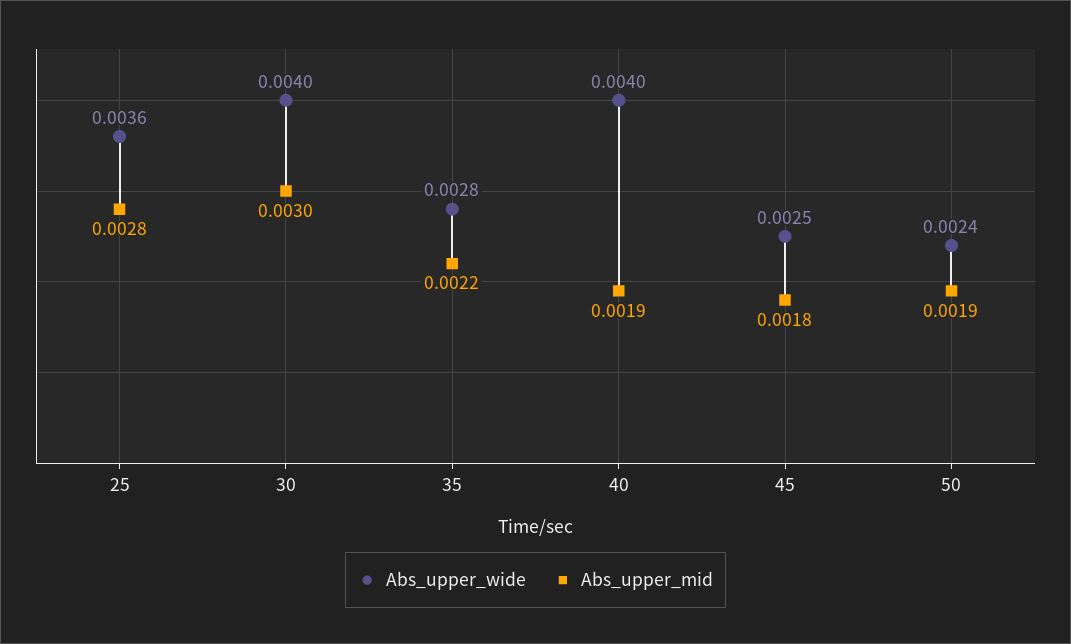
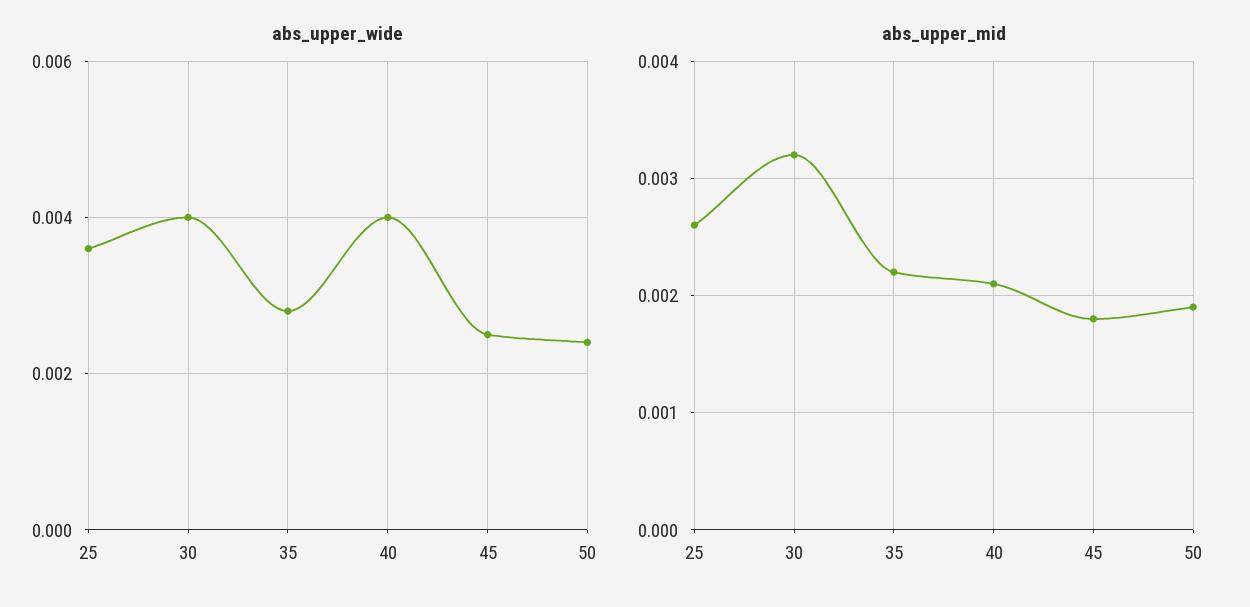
  {
    "Abs_upper_wide": {
      "25": 0.0036,
      "30": 0.004,
      "35": 0.0028,
      "40": 0.004,
      "45": 0.0025,
      "50": 0.0024
    },
    "Abs_upper_mid": {
-     "25": 0.0028,
+     "25": 0.0026,
-     "30": 0.003,
+     "30": 0.0032,
      "35": 0.0022,
-     "40": 0.0019,
+     "40": 0.0021,
      "45": 0.0018,
      "50": 0.0019
    }
  }

